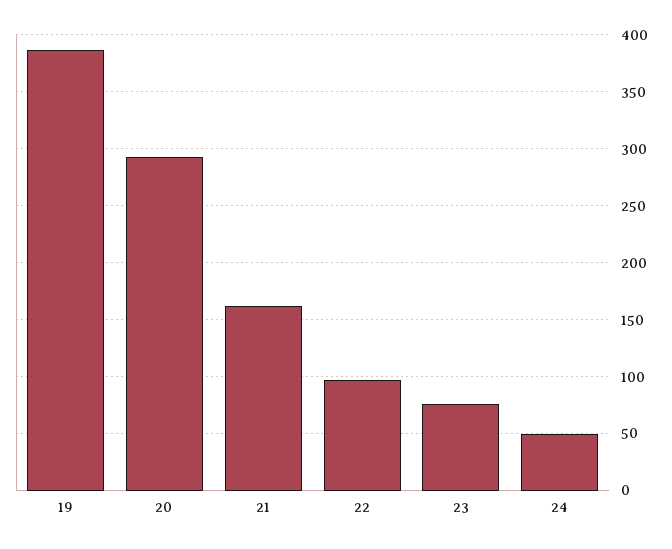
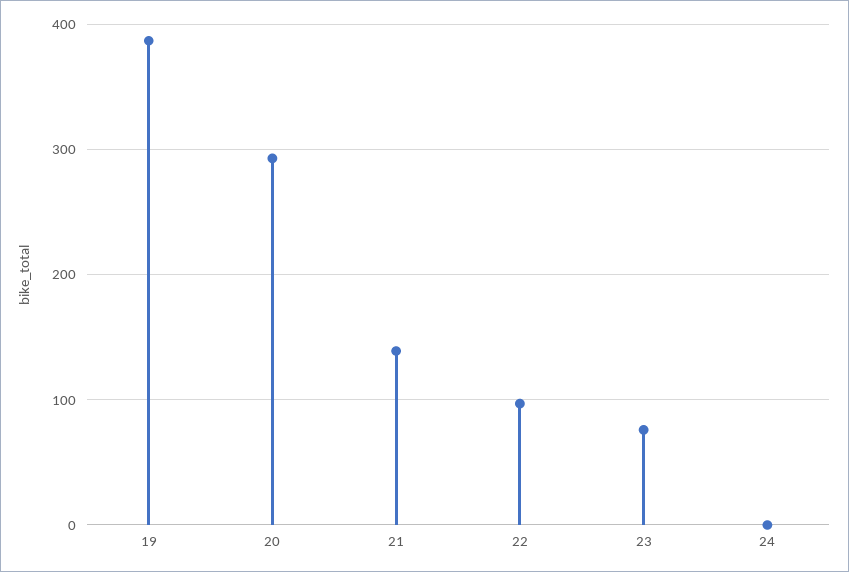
  {
    "19": 390,
    "20": 290,
-   "21": 160,
+   "21": 140,
    "22": 100,
    "23": 80,
-   "24": 50
+   "24": 0
  }

